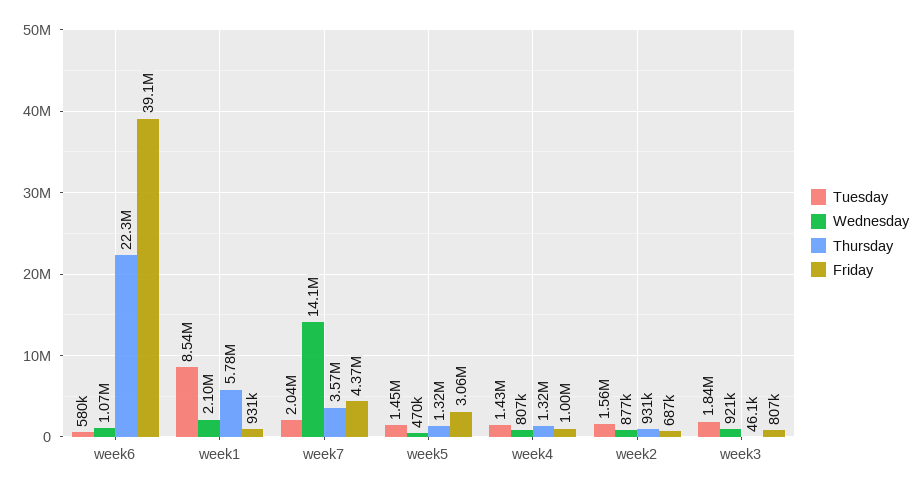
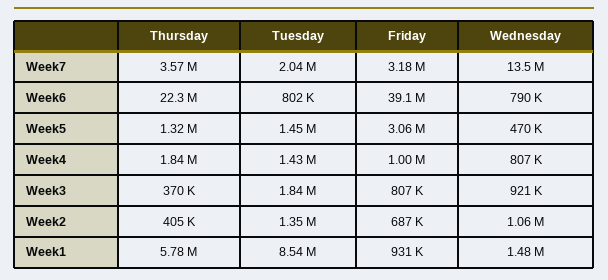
  {
    "Tuesday": {
-     "week6": 580000,
+     "week6": 802000,
      "week1": 8540000,
      "week7": 2040000,
      "week5": 1450000,
      "week4": 1430000,
-     "week2": 1560000,
+     "week2": 1350000,
      "week3": 1840000
    },
    "Wednesday": {
-     "week6": 1070000,
+     "week6": 790000,
-     "week1": 2100000,
+     "week1": 1480000,
-     "week7": 14100000,
+     "week7": 13500000,
      "week5": 470000,
      "week4": 807000,
-     "week2": 877000,
+     "week2": 1060000,
      "week3": 921000
    },
    "Thursday": {
      "week6": 22300000,
      "week1": 5780000,
      "week7": 3570000,
      "week5": 1320000,
-     "week4": 1320000,
+     "week4": 1840000,
-     "week2": 931000,
+     "week2": 405000,
-     "week3": 46100
+     "week3": 370000
    },
    "Friday": {
      "week6": 39100000,
      "week1": 931000,
-     "week7": 4370000,
+     "week7": 3180000,
      "week5": 3060000,
      "week4": 1000000,
      "week2": 687000,
      "week3": 807000
    }
  }

